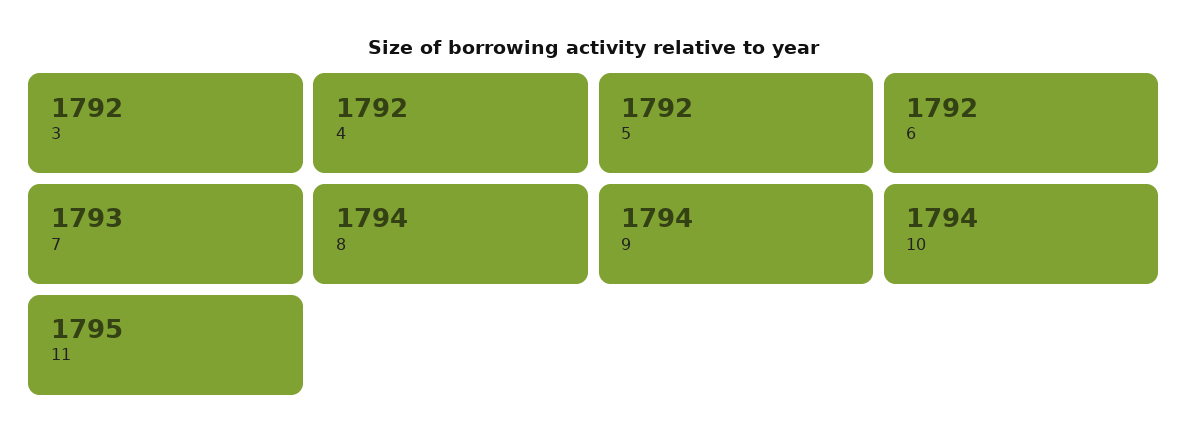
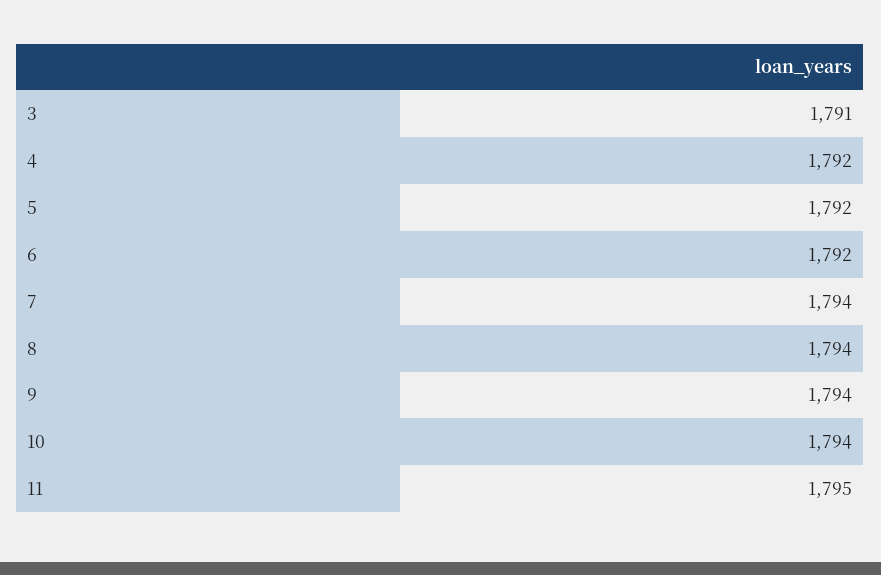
  {
-   "3": 1792,
+   "3": 1791,
    "4": 1792,
    "5": 1792,
    "6": 1792,
-   "7": 1793,
+   "7": 1794,
    "8": 1794,
    "9": 1794,
    "10": 1794,
    "11": 1795
  }

